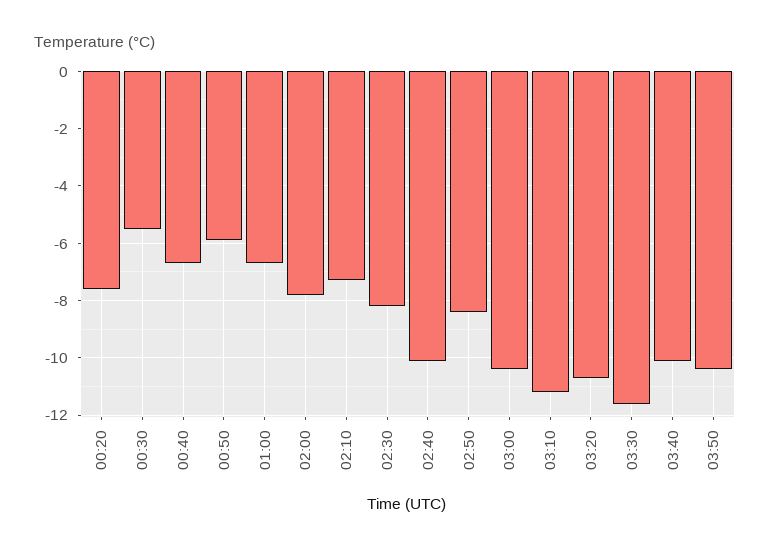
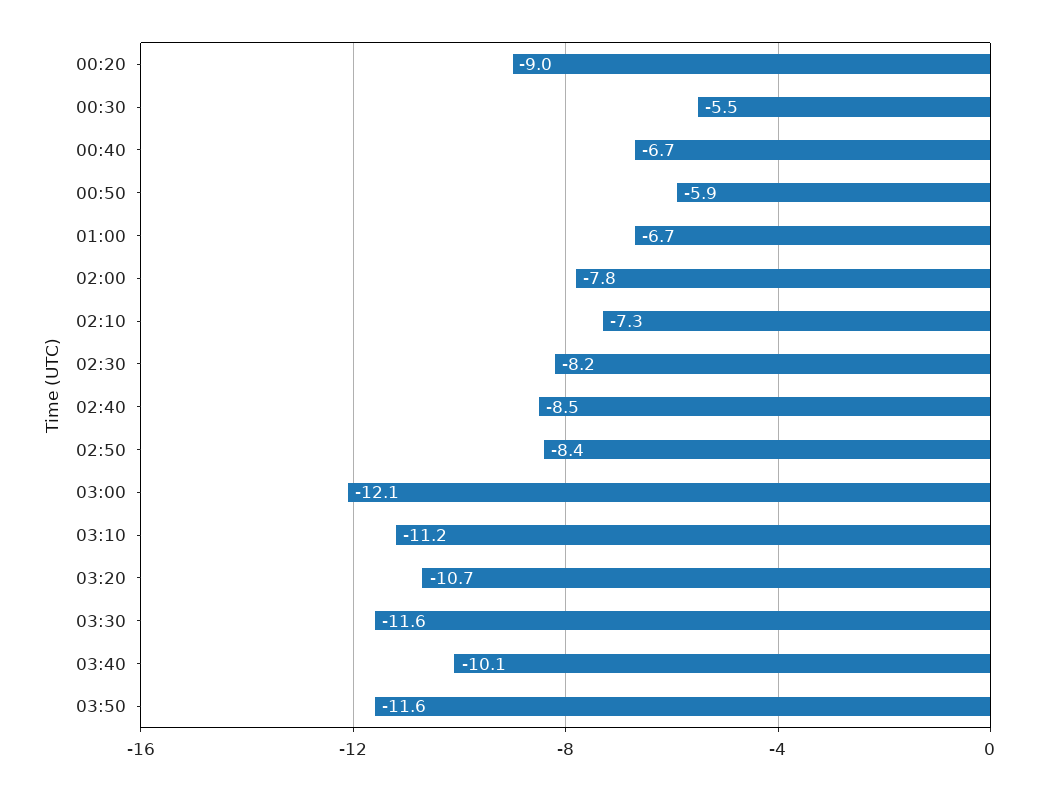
  {
-   "00:20": -7.5,
+   "00:20": -9,
    "00:30": -5.5,
    "00:40": -6.7,
    "00:50": -5.9,
    "01:00": -6.7,
    "02:00": -7.8,
    "02:10": -7.3,
    "02:30": -8.2,
-   "02:40": -10,
+   "02:40": -8.5,
    "02:50": -8.4,
-   "03:00": -10.5,
+   "03:00": -12.1,
    "03:10": -11.2,
    "03:20": -10.7,
    "03:30": -11.6,
    "03:40": -10.1,
-   "03:50": -10.5
+   "03:50": -11.6
  }

